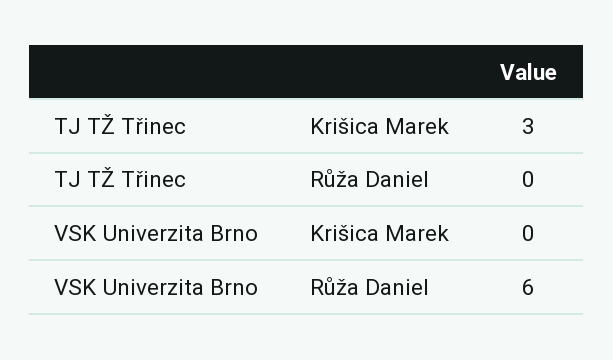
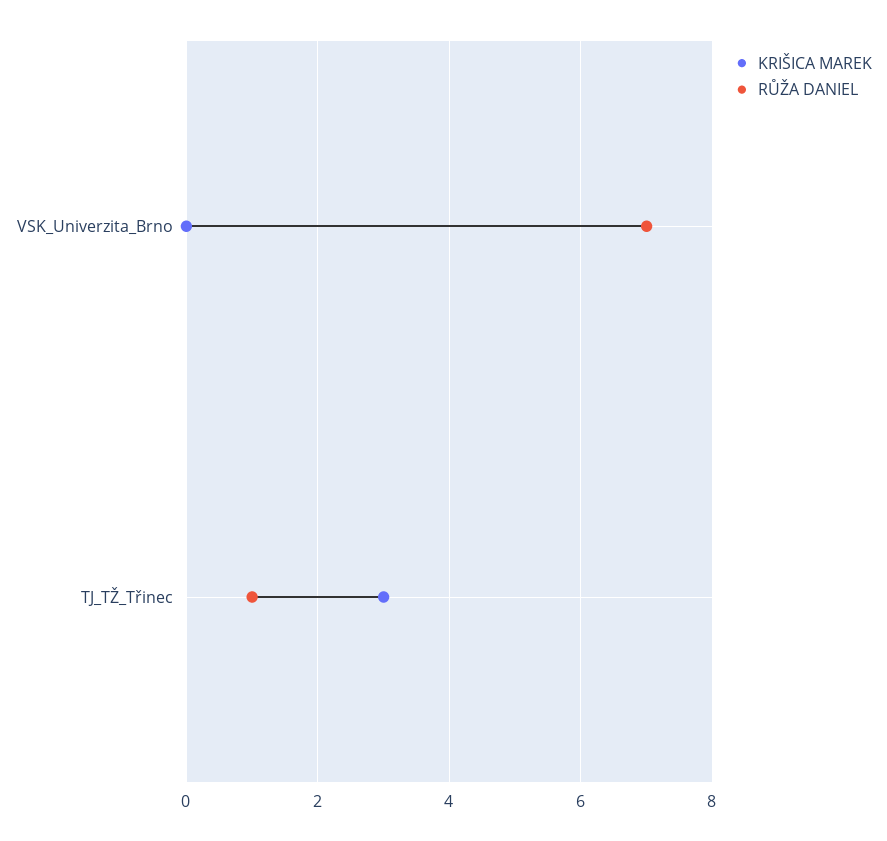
  {
    "Krišica Marek": {
      "TJ TŽ Třinec": 3,
      "VSK Univerzita Brno": 0
    },
    "Růža Daniel": {
-     "TJ TŽ Třinec": 0,
+     "TJ TŽ Třinec": 1,
-     "VSK Univerzita Brno": 6
+     "VSK Univerzita Brno": 7
    }
  }

